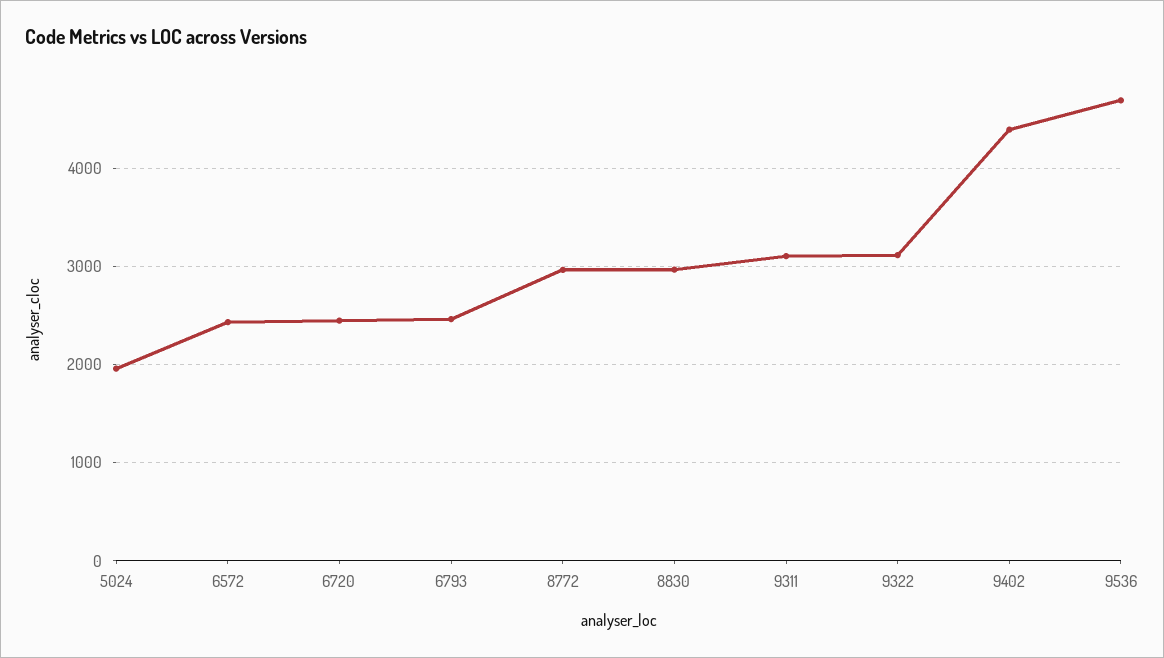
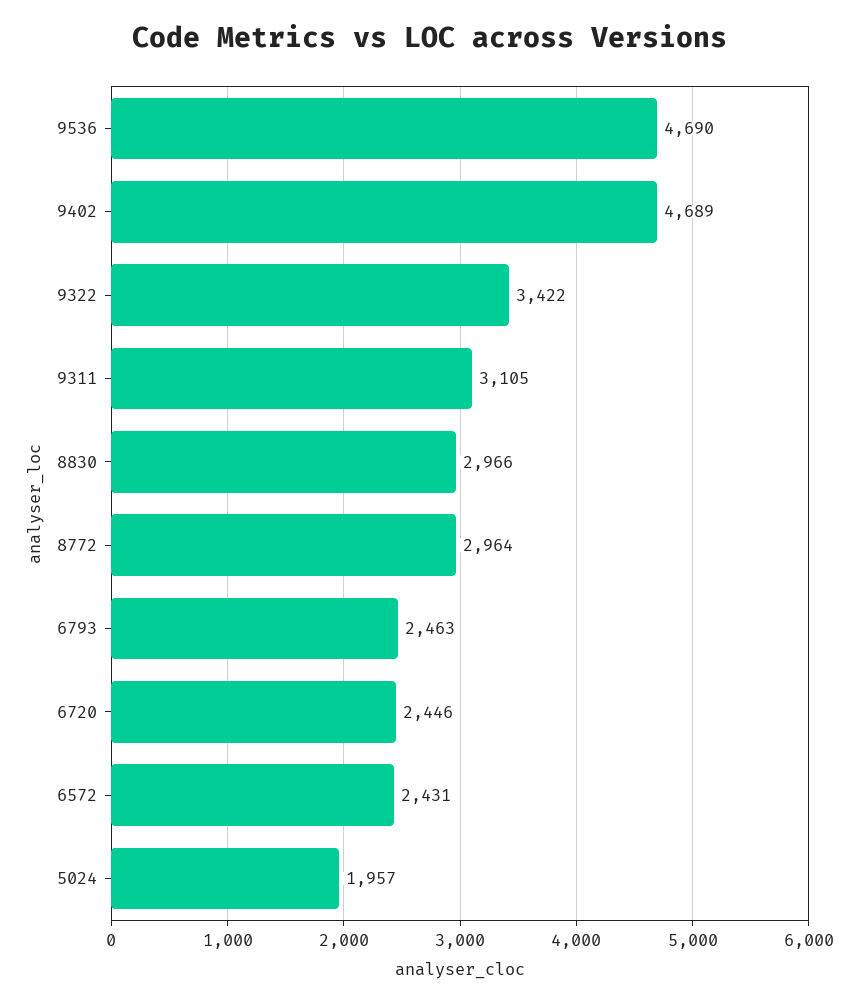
  {
    "5024": 1957,
    "6572": 2431,
    "6720": 2446,
    "6793": 2463,
    "8772": 2964,
    "8830": 2966,
    "9311": 3105,
-   "9322": 3100,
+   "9322": 3422,
-   "9402": 4400,
+   "9402": 4689,
    "9536": 4690
  }

